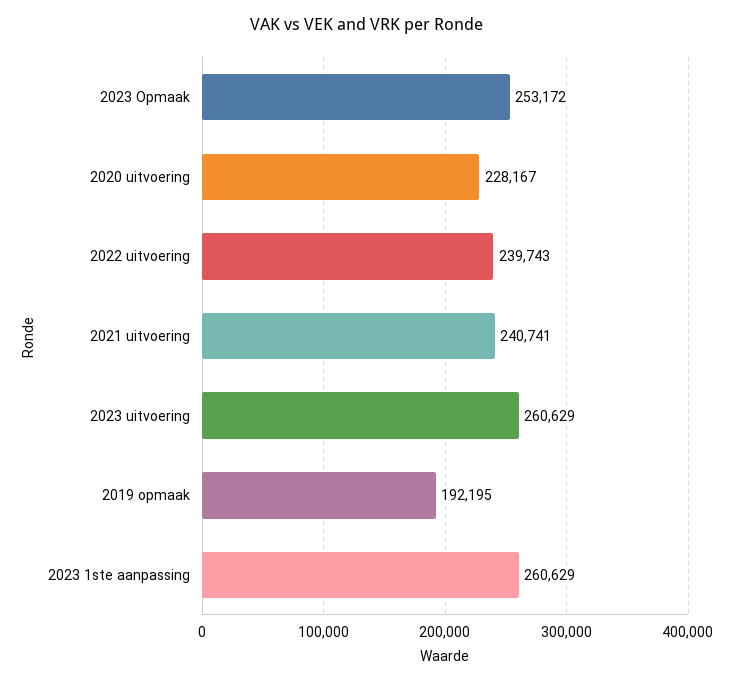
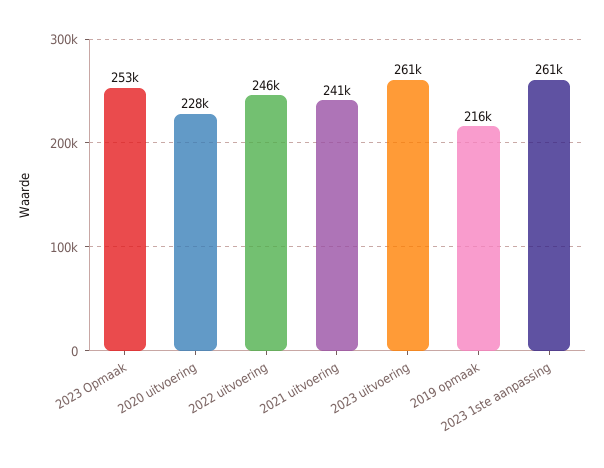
  {
    "2023 Opmaak": 253172,
    "2020 uitvoering": 228167,
-   "2022 uitvoering": 239743,
+   "2022 uitvoering": 246000,
    "2021 uitvoering": 240741,
    "2023 uitvoering": 260629,
-   "2019 opmaak": 192195,
+   "2019 opmaak": 216000,
    "2023 1ste aanpassing": 260629
  }

